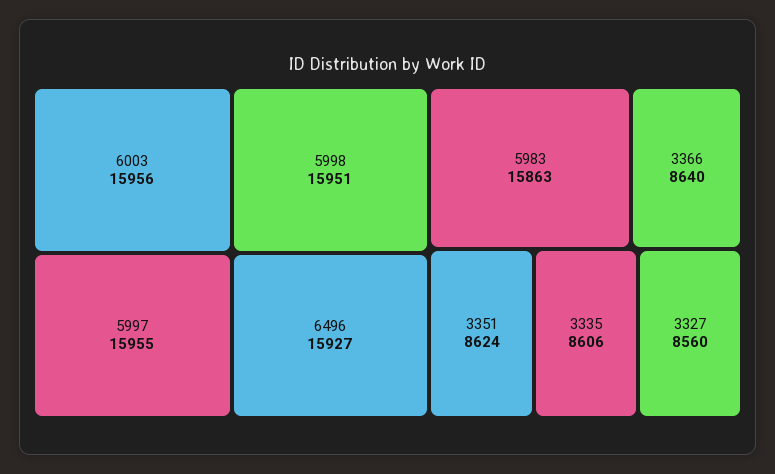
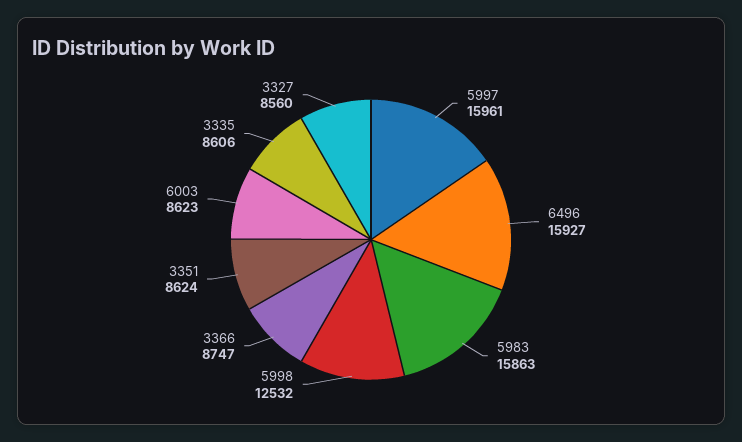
  {
-   "6003": 15956,
+   "6003": 8623,
-   "5997": 15955,
+   "5997": 15961,
-   "5998": 15951,
+   "5998": 12532,
    "6496": 15927,
    "5983": 15863,
-   "3366": 8640,
+   "3366": 8747,
    "3351": 8624,
    "3335": 8606,
    "3327": 8560
  }

